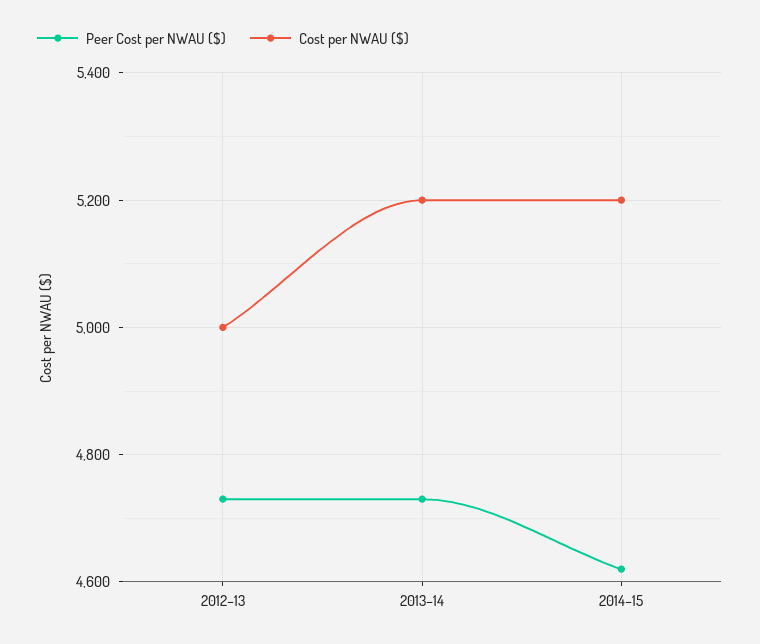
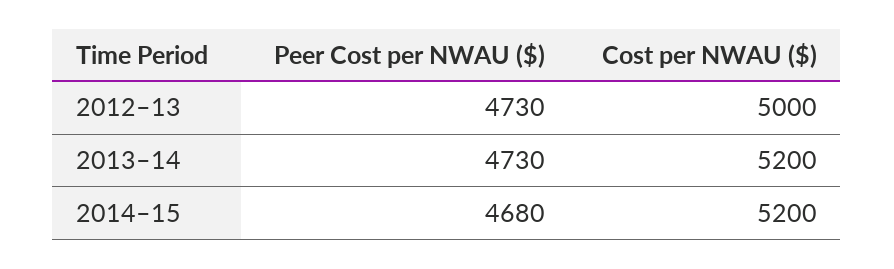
  {
    "Peer Cost per NWAU ($)": {
      "2012–13": 4730,
      "2013–14": 4730,
-     "2014–15": 4620
+     "2014–15": 4680
    },
    "Cost per NWAU ($)": {
      "2012–13": 5000,
      "2013–14": 5200,
      "2014–15": 5200
    }
  }

